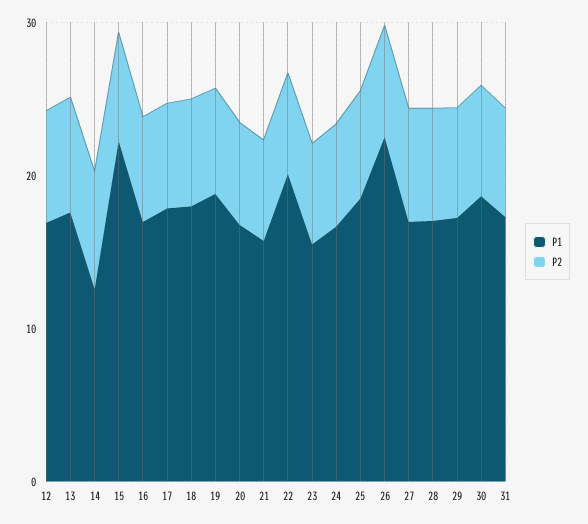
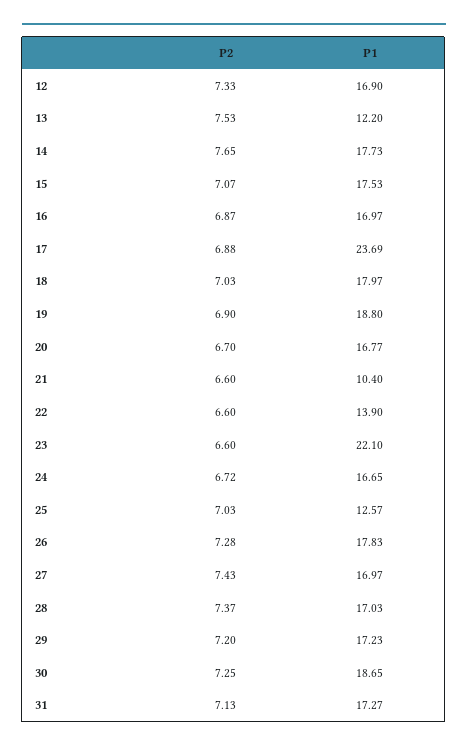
  {
    "P1": {
      "12": 16.9,
-     "13": 18,
+     "13": 12.2,
-     "14": 12,
+     "14": 17.73,
-     "15": 22,
+     "15": 17.53,
      "16": 16.97,
-     "17": 18,
+     "17": 23.69,
      "18": 17.97,
      "19": 18.8,
      "20": 16.77,
-     "21": 16,
+     "21": 10.4,
-     "22": 20,
+     "22": 13.9,
-     "23": 16,
+     "23": 22.1,
      "24": 16.65,
-     "25": 18,
+     "25": 12.57,
-     "26": 22,
+     "26": 17.83,
      "27": 16.97,
      "28": 17.03,
      "29": 17.23,
      "30": 18.65,
      "31": 17.27
    },
    "P2": {
      "12": 7.33,
      "13": 7.53,
      "14": 7.65,
      "15": 7.07,
      "16": 6.87,
      "17": 6.88,
      "18": 7.03,
      "19": 6.9,
      "20": 6.7,
      "21": 6.6,
      "22": 6.6,
      "23": 6.6,
      "24": 6.72,
      "25": 7.03,
      "26": 7.28,
      "27": 7.43,
      "28": 7.37,
      "29": 7.2,
      "30": 7.25,
      "31": 7.13
    }
  }

